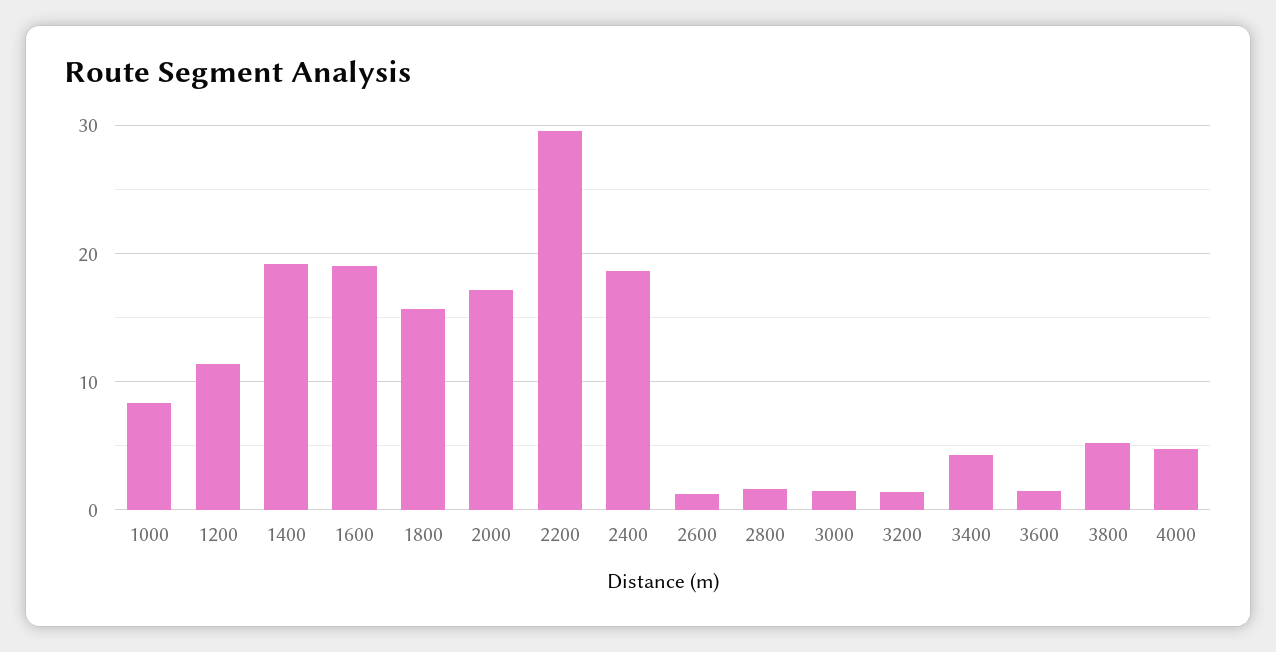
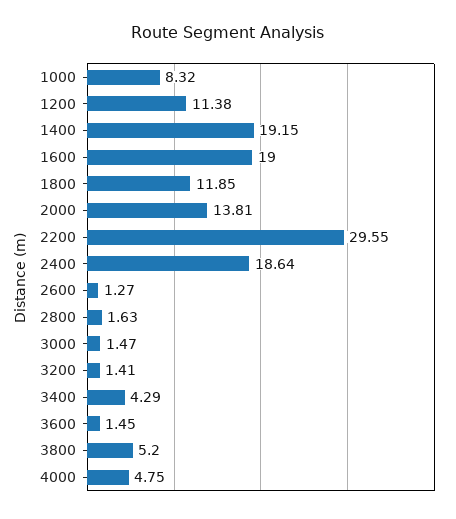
  {
    "1000": 8.32,
    "1200": 11.38,
    "1400": 19.15,
    "1600": 19,
-   "1800": 16,
+   "1800": 11.85,
-   "2000": 17,
+   "2000": 13.81,
    "2200": 29.55,
    "2400": 18.64,
    "2600": 1.27,
    "2800": 1.63,
    "3000": 1.47,
    "3200": 1.41,
    "3400": 4.29,
    "3600": 1.45,
    "3800": 5.2,
    "4000": 4.75
  }

